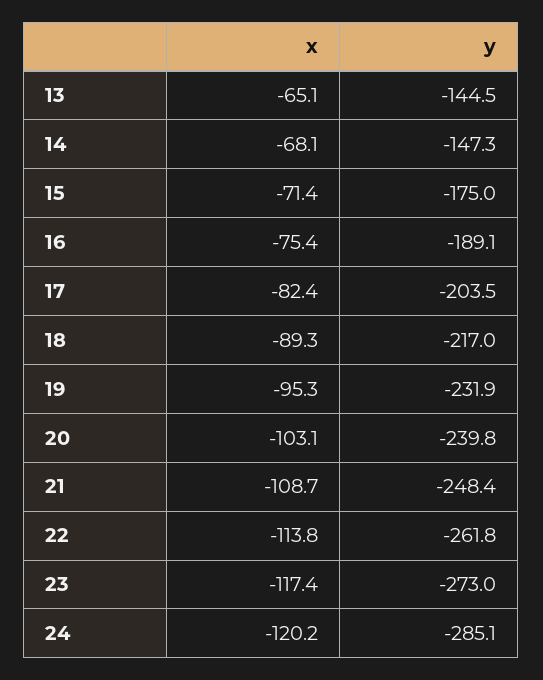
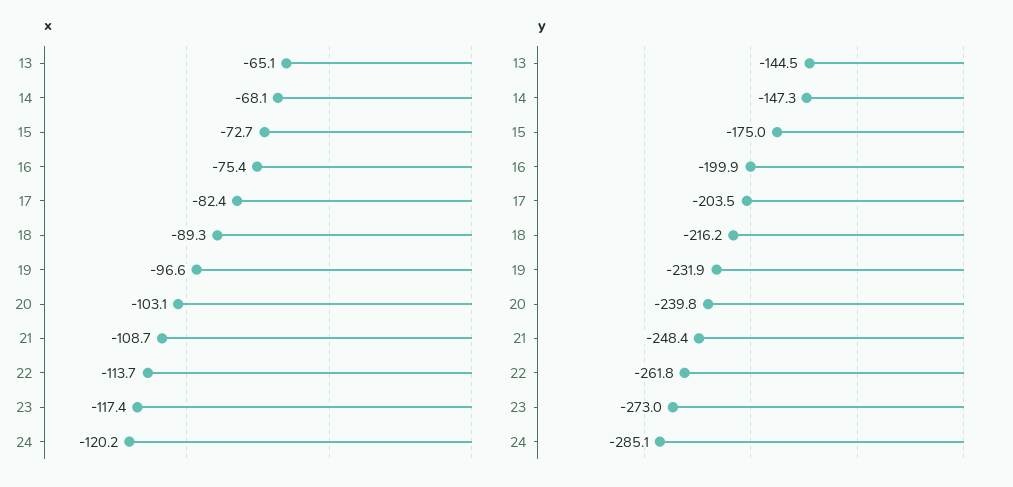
  {
    "x": {
      "13": -65.1,
      "14": -68.1,
-     "15": -71.4,
+     "15": -72.7,
      "16": -75.4,
      "17": -82.4,
      "18": -89.3,
-     "19": -95.3,
+     "19": -96.6,
      "20": -103.1,
      "21": -108.7,
-     "22": -113.8,
+     "22": -113.7,
      "23": -117.4,
      "24": -120.2
    },
    "y": {
      "13": -144.5,
      "14": -147.3,
      "15": -175,
-     "16": -189.1,
+     "16": -199.9,
      "17": -203.5,
-     "18": -217,
+     "18": -216.2,
      "19": -231.9,
      "20": -239.8,
      "21": -248.4,
      "22": -261.8,
      "23": -273,
      "24": -285.1
    }
  }

